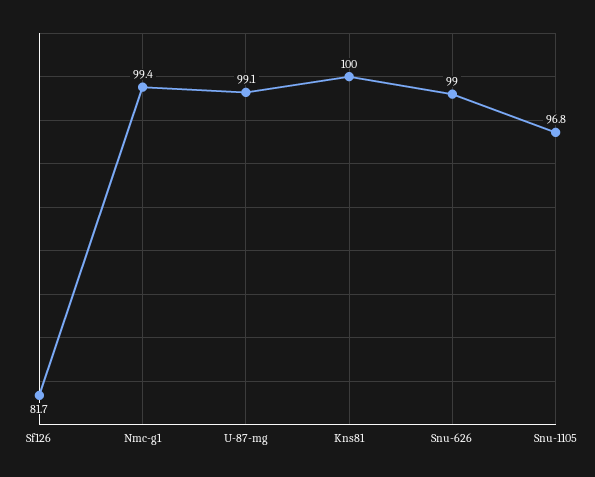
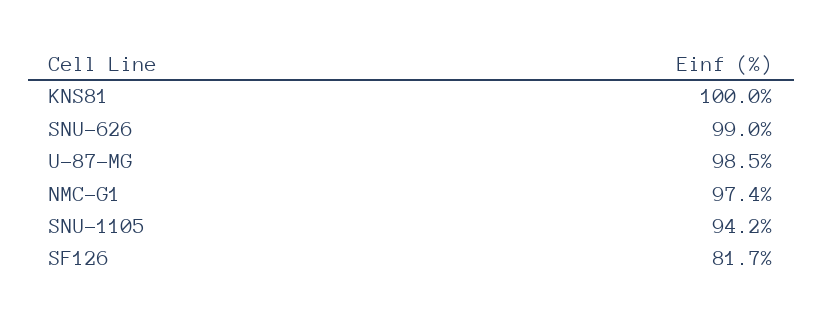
  {
    "Sf126": 81.7,
-   "Nmc-g1": 99.4,
+   "Nmc-g1": 97.4,
-   "U-87-mg": 99.1,
+   "U-87-mg": 98.5,
    "Kns81": 100,
    "Snu-626": 99,
-   "Snu-1105": 96.8
+   "Snu-1105": 94.2
  }

